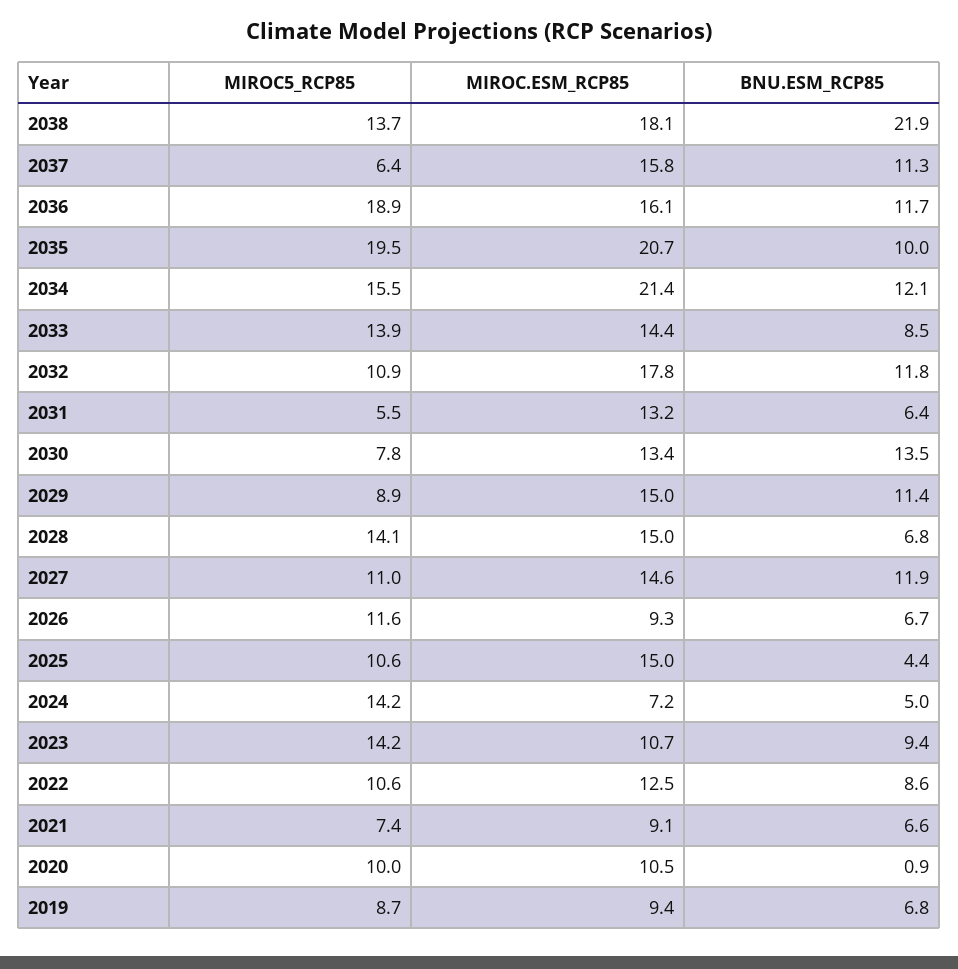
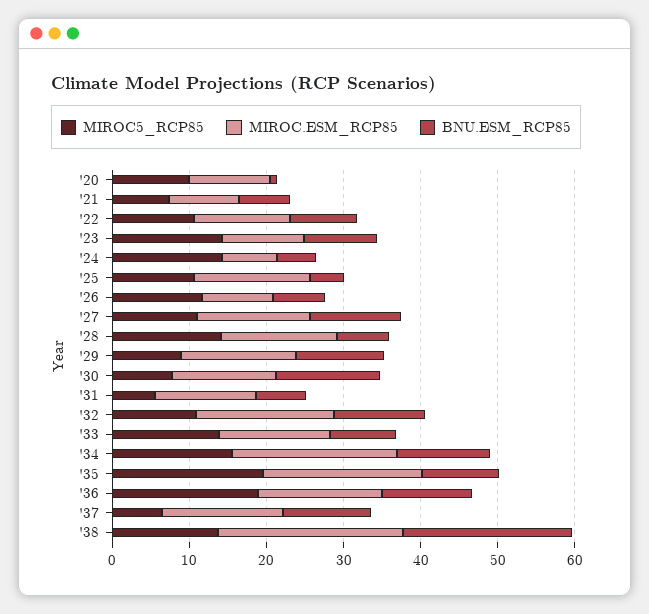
  {
    "MIROC5_RCP85": {
      "2038": 13.7,
      "2037": 6.4,
      "2036": 18.9,
      "2035": 19.5,
      "2034": 15.5,
      "2033": 13.9,
      "2032": 10.9,
      "2031": 5.5,
      "2030": 7.8,
      "2029": 8.9,
      "2028": 14.1,
      "2027": 11,
      "2026": 11.6,
      "2025": 10.6,
      "2024": 14.2,
      "2023": 14.2,
      "2022": 10.6,
      "2021": 7.4,
-     "2020": 10,
+     "2020": 10
-     "2019": 8.7
    },
    "MIROC.ESM_RCP85": {
-     "2038": 18.1,
+     "2038": 24,
      "2037": 15.8,
      "2036": 16.1,
      "2035": 20.7,
      "2034": 21.4,
      "2033": 14.4,
      "2032": 17.8,
      "2031": 13.2,
      "2030": 13.4,
      "2029": 15,
      "2028": 15,
      "2027": 14.6,
      "2026": 9.3,
      "2025": 15,
      "2024": 7.2,
      "2023": 10.7,
      "2022": 12.5,
      "2021": 9.1,
-     "2020": 10.5,
+     "2020": 10.5
-     "2019": 9.4
    },
    "BNU.ESM_RCP85": {
      "2038": 21.9,
      "2037": 11.3,
      "2036": 11.7,
      "2035": 10,
      "2034": 12.1,
      "2033": 8.5,
      "2032": 11.8,
      "2031": 6.4,
      "2030": 13.5,
      "2029": 11.4,
      "2028": 6.8,
      "2027": 11.9,
      "2026": 6.7,
      "2025": 4.4,
      "2024": 5,
      "2023": 9.4,
      "2022": 8.6,
      "2021": 6.6,
-     "2020": 0.9,
+     "2020": 0.9
-     "2019": 6.8
    }
  }

